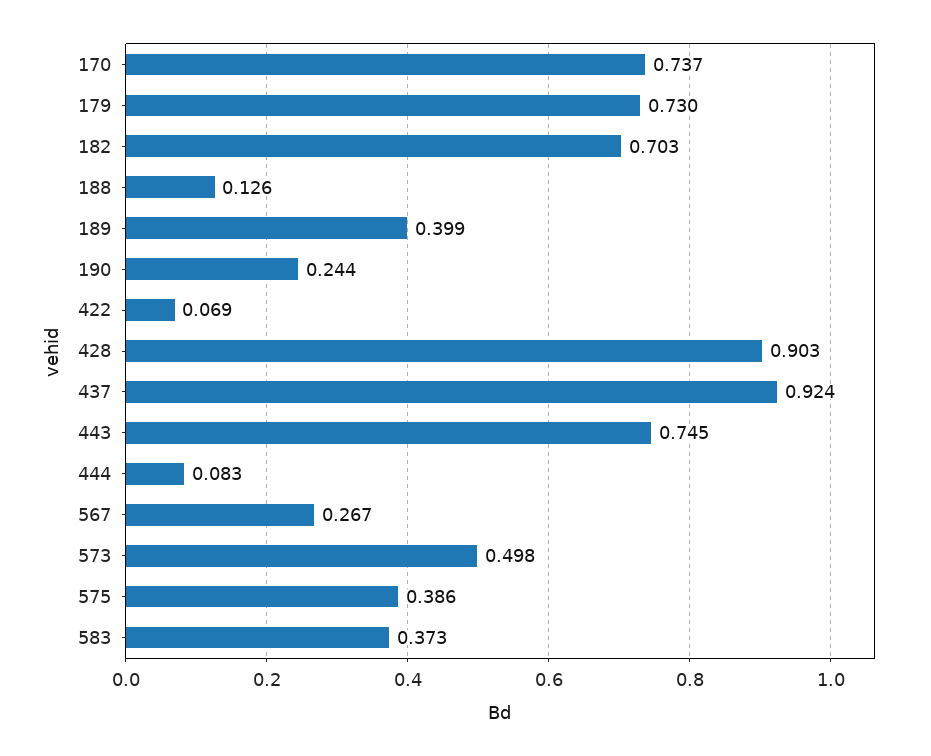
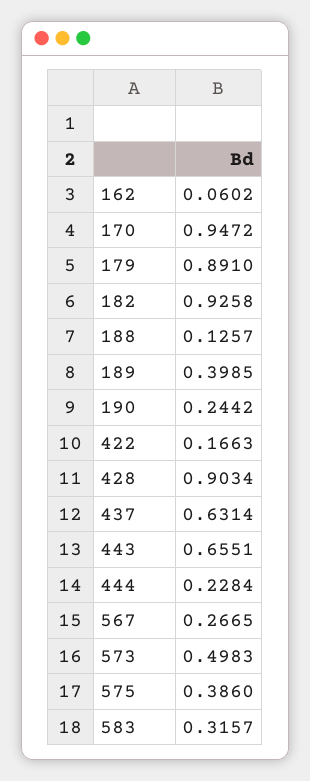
  {
-   "170": 0.737,
+   "170": 0.9472,
-   "179": 0.73,
+   "179": 0.891,
-   "182": 0.703,
+   "182": 0.9258,
    "188": 0.1257,
    "189": 0.3985,
    "190": 0.2442,
-   "422": 0.069,
+   "422": 0.1663,
    "428": 0.9034,
-   "437": 0.924,
+   "437": 0.6314,
-   "443": 0.745,
+   "443": 0.6551,
-   "444": 0.083,
+   "444": 0.2284,
    "567": 0.2665,
    "573": 0.4983,
    "575": 0.386,
-   "583": 0.373
+   "583": 0.3157,
+   "162": 0.0602
  }

